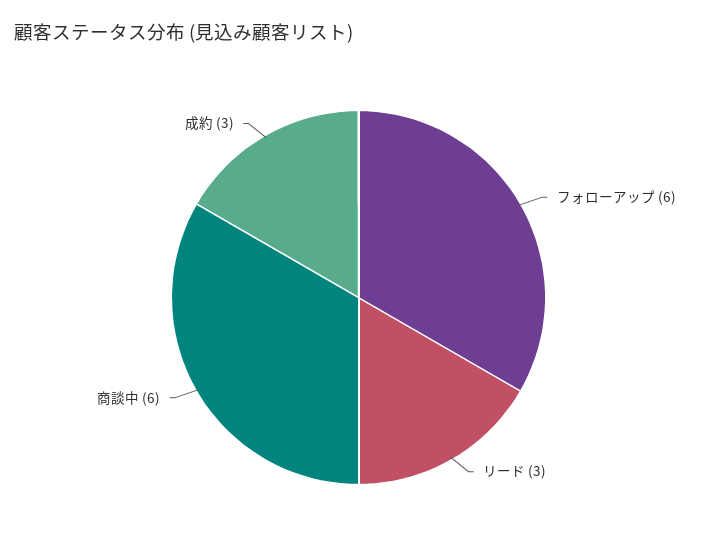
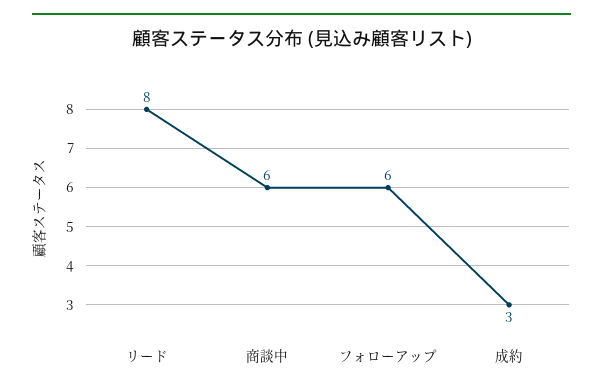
  {
    "フォローアップ": 6,
-   "リード": 3,
+   "リード": 8,
    "商談中": 6,
    "成約": 3
  }

